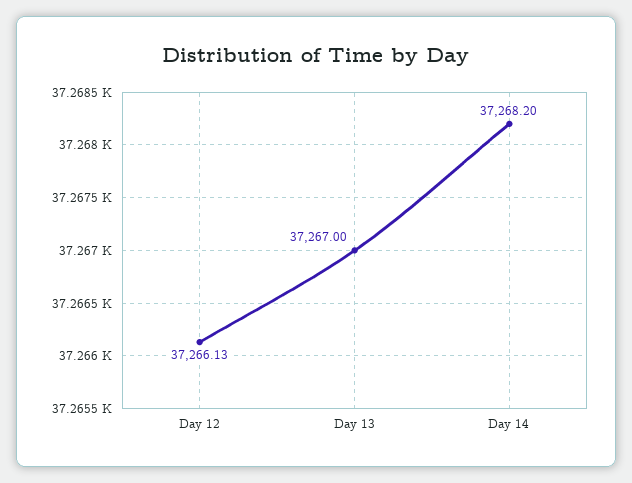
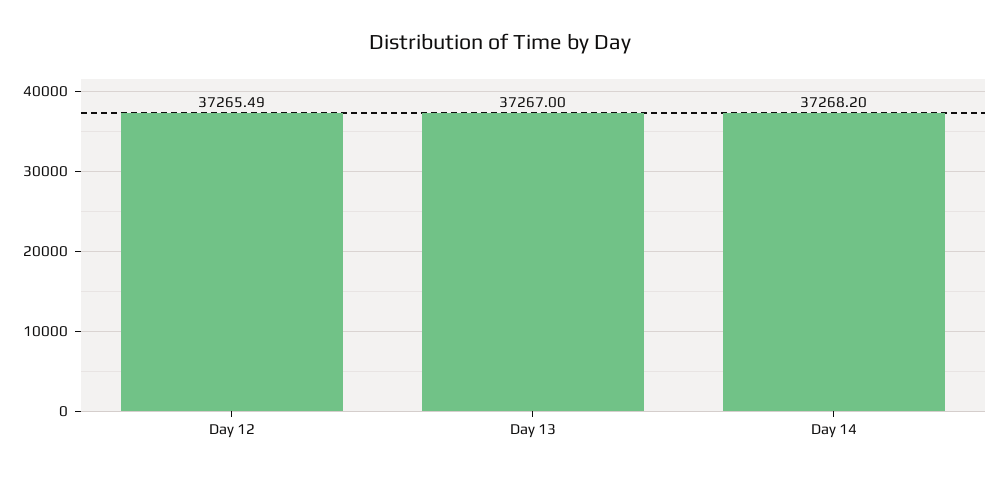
  {
-   "Day 12": 37266.13,
+   "Day 12": 37265.49,
    "Day 13": 37267,
    "Day 14": 37268.2
  }

